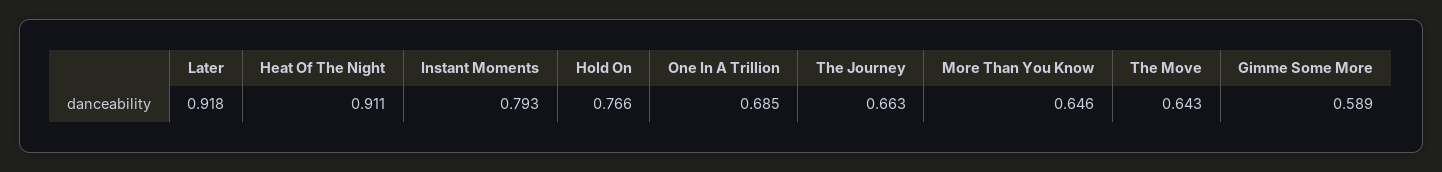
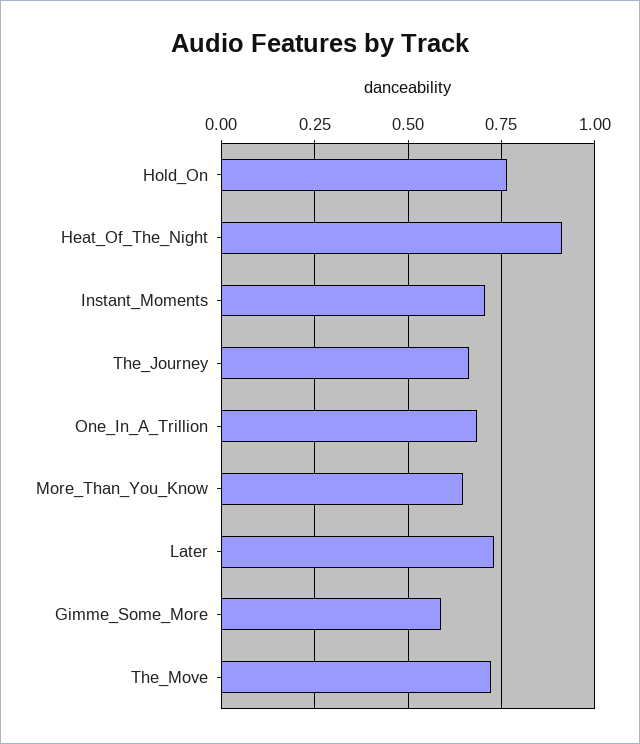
  {
-   "Later": 0.918,
+   "Later": 0.725,
    "Heat Of The Night": 0.911,
-   "Instant Moments": 0.793,
+   "Instant Moments": 0.7,
    "Hold On": 0.766,
    "One In A Trillion": 0.685,
    "The Journey": 0.663,
    "More Than You Know": 0.646,
-   "The Move": 0.643,
+   "The Move": 0.725,
    "Gimme Some More": 0.589
  }

